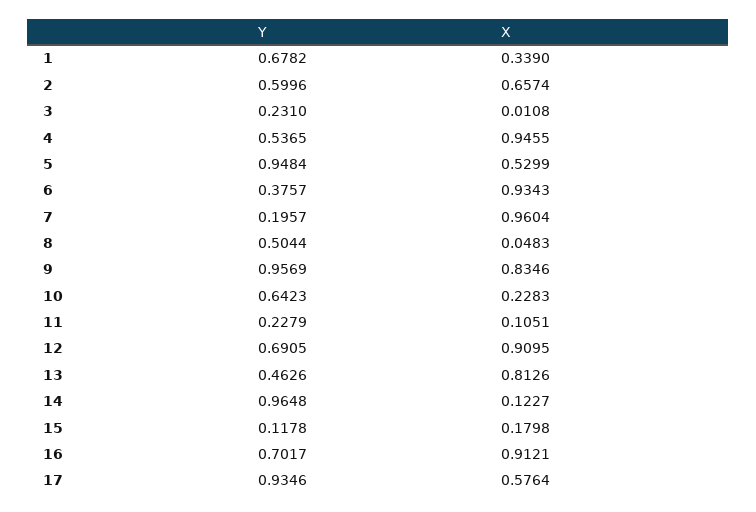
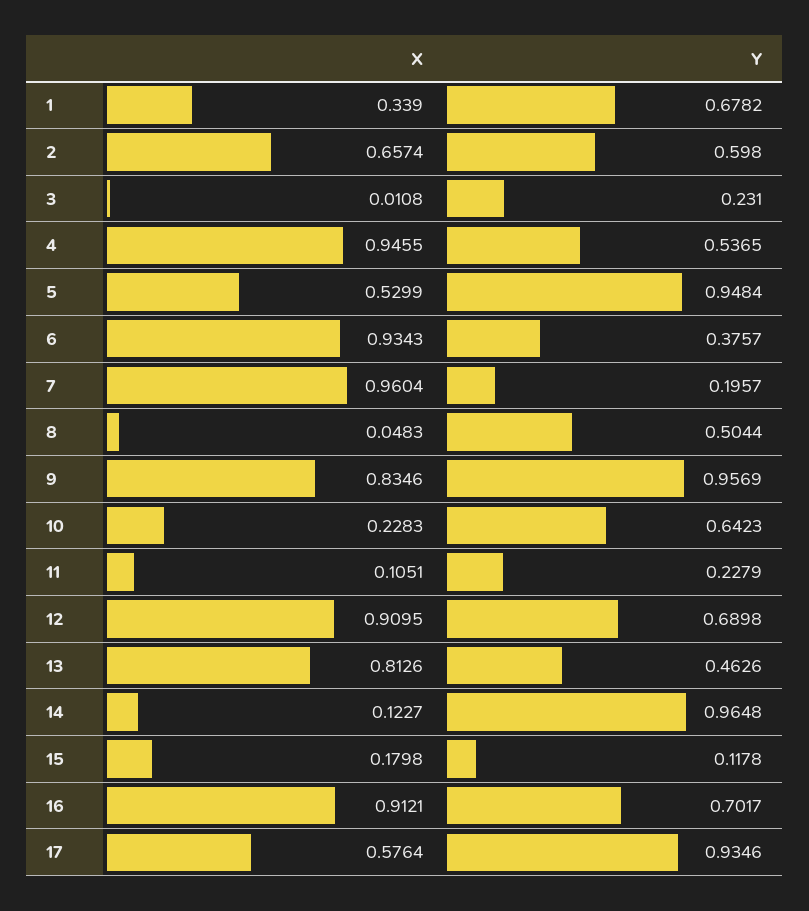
  {
    "Y": {
      "1": 0.6782,
-     "2": 0.5996,
+     "2": 0.598,
      "3": 0.231,
      "4": 0.5365,
      "5": 0.9484,
      "6": 0.3757,
      "7": 0.1957,
      "8": 0.5044,
      "9": 0.9569,
      "10": 0.6423,
      "11": 0.2279,
-     "12": 0.6905,
+     "12": 0.6898,
      "13": 0.4626,
      "14": 0.9648,
      "15": 0.1178,
      "16": 0.7017,
      "17": 0.9346
    },
    "X": {
      "1": 0.339,
      "2": 0.6574,
      "3": 0.0108,
      "4": 0.9455,
      "5": 0.5299,
      "6": 0.9343,
      "7": 0.9604,
      "8": 0.0483,
      "9": 0.8346,
      "10": 0.2283,
      "11": 0.1051,
      "12": 0.9095,
      "13": 0.8126,
      "14": 0.1227,
      "15": 0.1798,
      "16": 0.9121,
      "17": 0.5764
    }
  }

